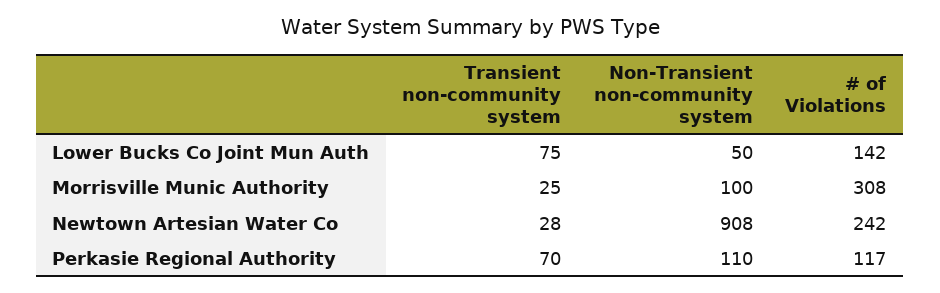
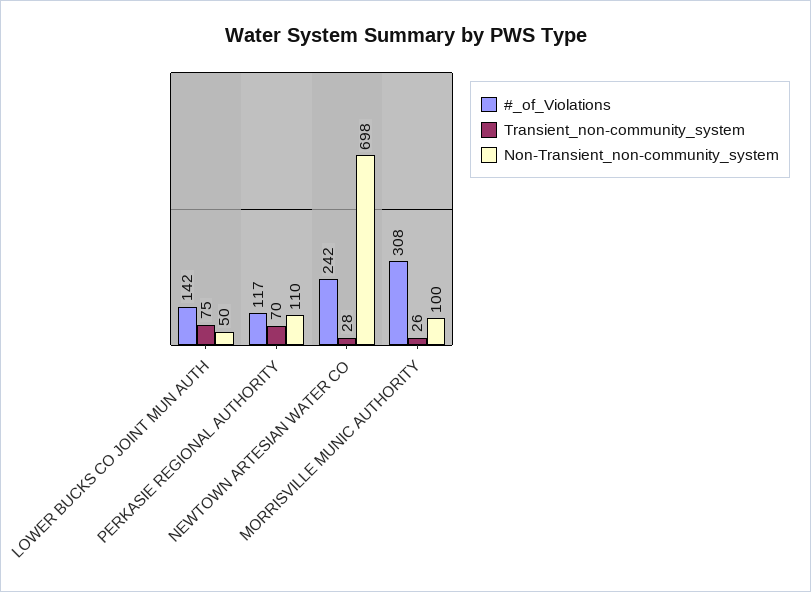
  {
    "Transient non-community system": {
      "Lower Bucks Co Joint Mun Auth": 75,
-     "Morrisville Munic Authority": 25,
+     "Morrisville Munic Authority": 26,
      "Newtown Artesian Water Co": 28,
      "Perkasie Regional Authority": 70
    },
    "Non-Transient non-community system": {
      "Lower Bucks Co Joint Mun Auth": 50,
      "Morrisville Munic Authority": 100,
-     "Newtown Artesian Water Co": 908,
+     "Newtown Artesian Water Co": 698,
      "Perkasie Regional Authority": 110
    },
    "# of Violations": {
      "Lower Bucks Co Joint Mun Auth": 142,
      "Morrisville Munic Authority": 308,
      "Newtown Artesian Water Co": 242,
      "Perkasie Regional Authority": 117
    }
  }

